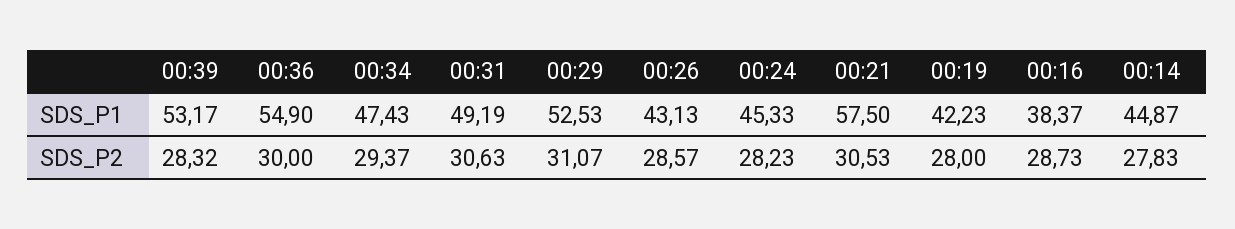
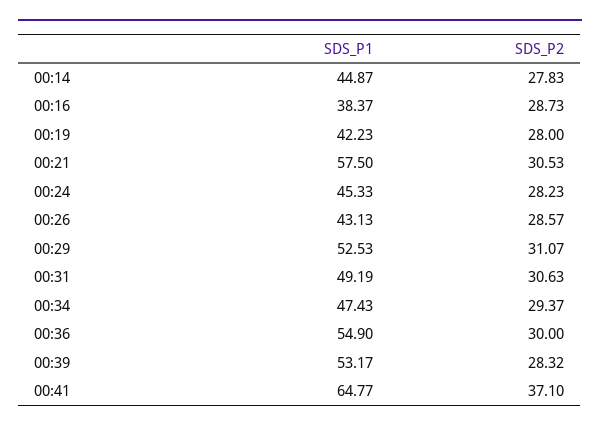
  {
    "00:39": {
      "SDS_P1": 53.17,
      "SDS_P2": 28.32
    },
    "00:36": {
      "SDS_P1": 54.9,
      "SDS_P2": 30
    },
    "00:34": {
      "SDS_P1": 47.43,
      "SDS_P2": 29.37
    },
    "00:31": {
      "SDS_P1": 49.19,
      "SDS_P2": 30.63
    },
    "00:29": {
      "SDS_P1": 52.53,
      "SDS_P2": 31.07
    },
    "00:26": {
      "SDS_P1": 43.13,
      "SDS_P2": 28.57
    },
    "00:24": {
      "SDS_P1": 45.33,
      "SDS_P2": 28.23
    },
    "00:21": {
      "SDS_P1": 57.5,
      "SDS_P2": 30.53
    },
    "00:19": {
      "SDS_P1": 42.23,
      "SDS_P2": 28
    },
    "00:16": {
      "SDS_P1": 38.37,
      "SDS_P2": 28.73
    },
    "00:14": {
      "SDS_P1": 44.87,
      "SDS_P2": 27.83
-   }
+   },
+   "00:41": {
+     "SDS_P1": 64.77,
+     "SDS_P2": 37.1
+   }
  }

